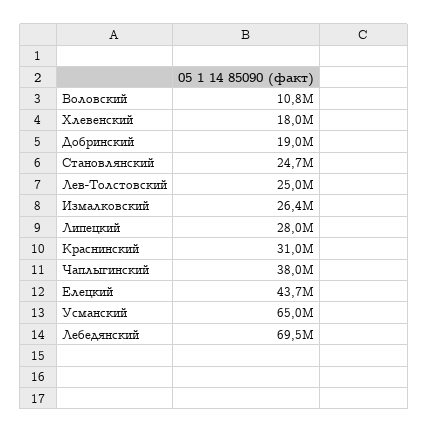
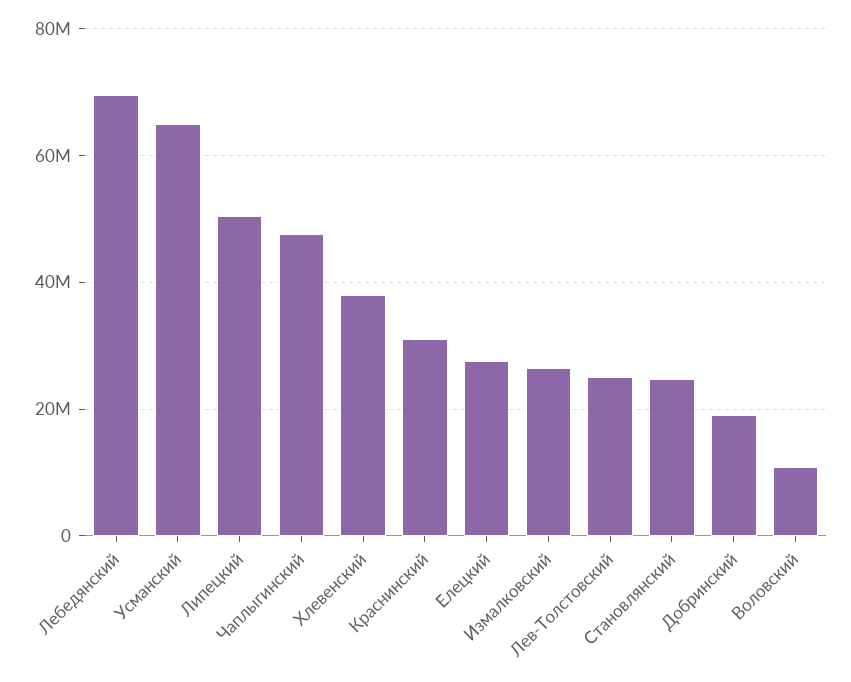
  {
    "Воловский": 10800000,
-   "Хлевенский": 18000000,
+   "Хлевенский": 38000000,
    "Добринский": 19000000,
    "Становлянский": 24700000,
    "Лев-Толстовский": 25000000,
    "Измалковский": 26400000,
-   "Липецкий": 28000000,
+   "Липецкий": 50000000,
    "Краснинский": 31000000,
-   "Чаплыгинский": 38000000,
+   "Чаплыгинский": 48000000,
-   "Елецкий": 43700000,
+   "Елецкий": 28000000,
    "Усманский": 65000000,
    "Лебедянский": 69500000
  }

